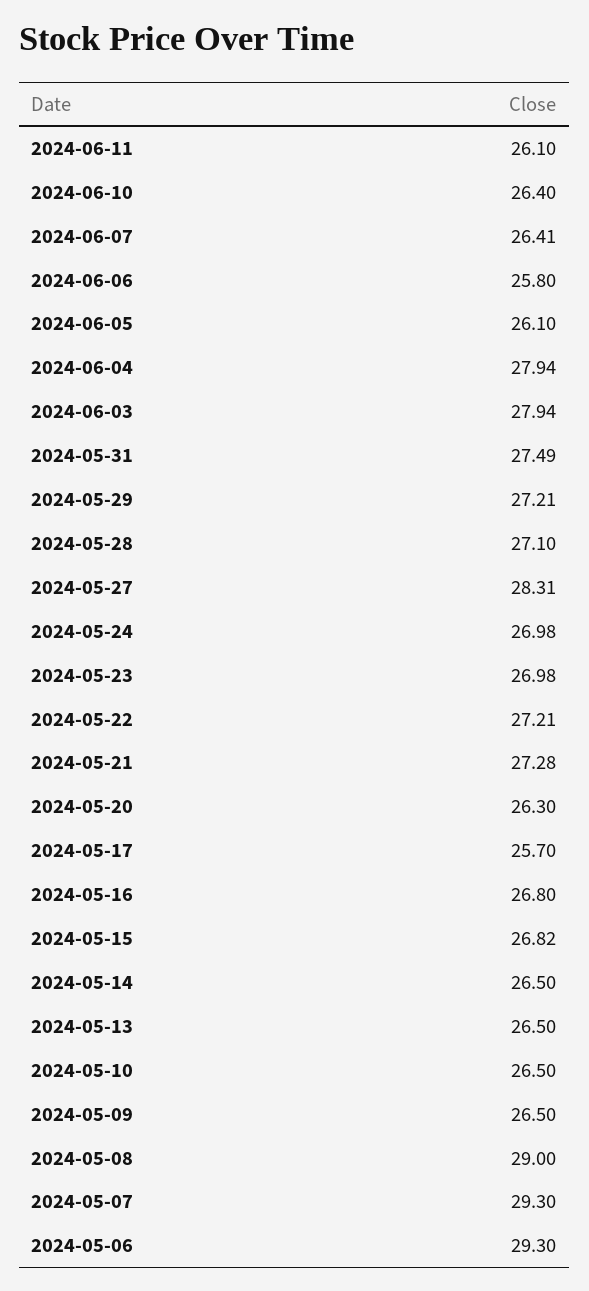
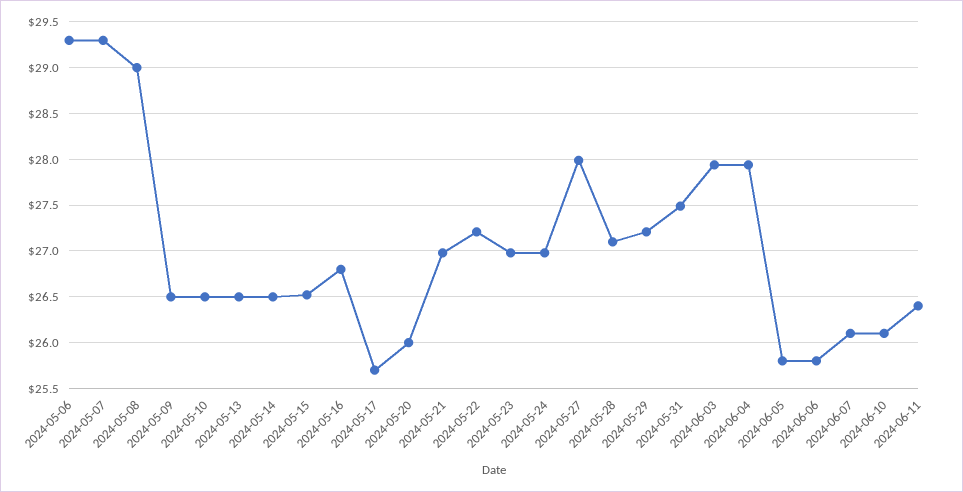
  {
-   "2024-06-11": 26.1,
+   "2024-06-11": 26.4,
-   "2024-06-10": 26.4,
+   "2024-06-10": 26.1,
-   "2024-06-07": 26.41,
+   "2024-06-07": 26.1,
    "2024-06-06": 25.8,
-   "2024-06-05": 26.1,
+   "2024-06-05": 25.8,
    "2024-06-04": 27.94,
    "2024-06-03": 27.94,
    "2024-05-31": 27.49,
    "2024-05-29": 27.21,
    "2024-05-28": 27.1,
-   "2024-05-27": 28.31,
+   "2024-05-27": 28,
    "2024-05-24": 26.98,
    "2024-05-23": 26.98,
    "2024-05-22": 27.21,
-   "2024-05-21": 27.28,
+   "2024-05-21": 27,
-   "2024-05-20": 26.3,
+   "2024-05-20": 26,
    "2024-05-17": 25.7,
    "2024-05-16": 26.8,
-   "2024-05-15": 26.82,
+   "2024-05-15": 26.5,
    "2024-05-14": 26.5,
    "2024-05-13": 26.5,
    "2024-05-10": 26.5,
    "2024-05-09": 26.5,
    "2024-05-08": 29,
    "2024-05-07": 29.3,
    "2024-05-06": 29.3
  }

